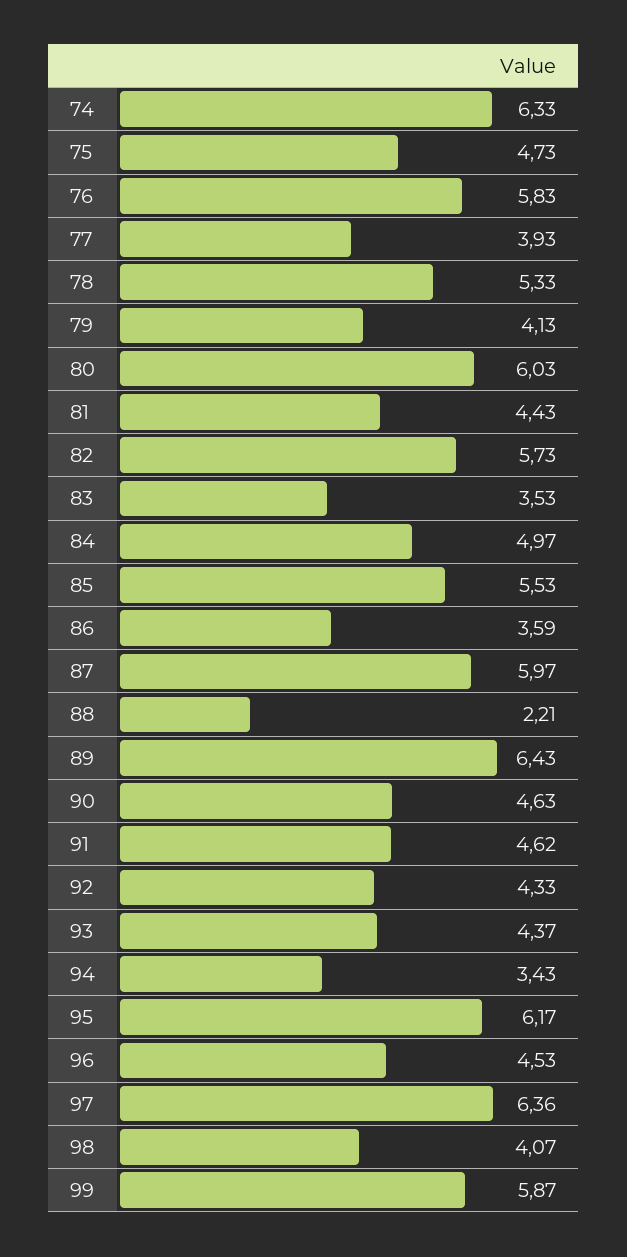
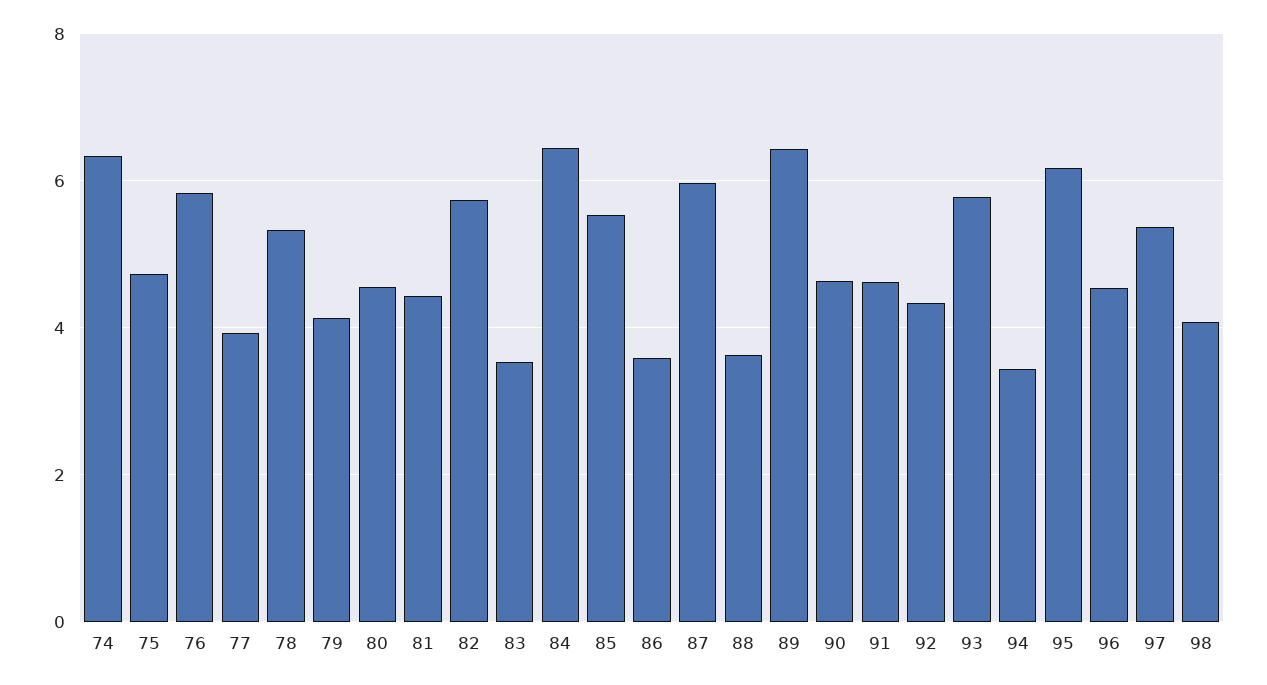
  {
    "74": 6.33,
    "75": 4.73,
    "76": 5.83,
    "77": 3.93,
    "78": 5.33,
    "79": 4.13,
-   "80": 6.03,
+   "80": 4.6,
    "81": 4.43,
    "82": 5.73,
    "83": 3.53,
-   "84": 4.97,
+   "84": 6.4,
    "85": 5.53,
    "86": 3.59,
    "87": 5.97,
-   "88": 2.21,
+   "88": 3.6,
    "89": 6.43,
    "90": 4.63,
    "91": 4.62,
    "92": 4.33,
-   "93": 4.37,
+   "93": 5.8,
    "94": 3.43,
    "95": 6.17,
    "96": 4.53,
-   "97": 6.36,
+   "97": 5.4,
-   "98": 4.07,
+   "98": 4.07
-   "99": 5.87
  }

